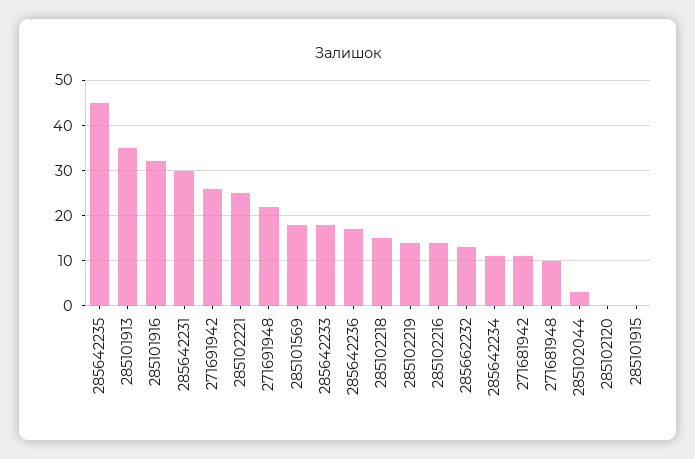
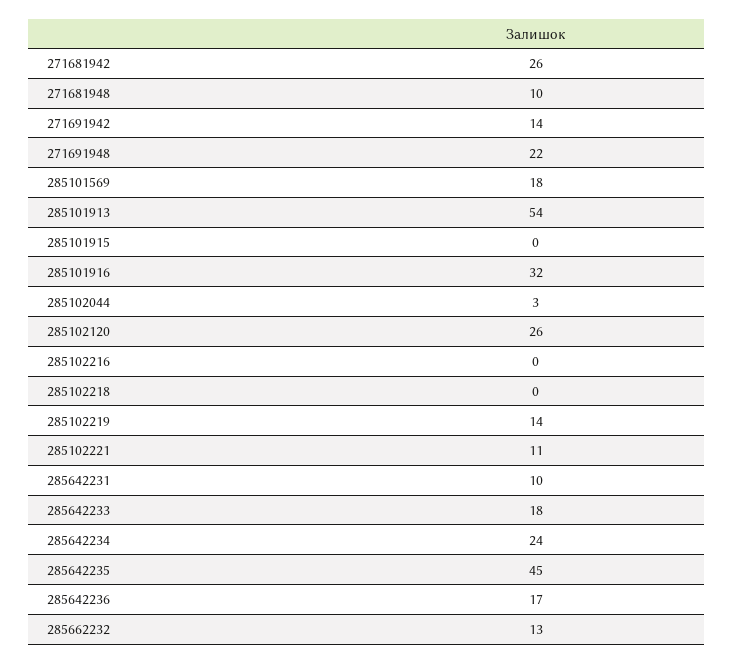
  {
    "285642235": 45,
-   "285101913": 35,
+   "285101913": 54,
    "285101916": 32,
-   "285642231": 30,
+   "285642231": 10,
-   "271691942": 25,
+   "271691942": 14,
-   "285102221": 25,
+   "285102221": 11,
    "271691948": 22,
    "285101569": 18,
    "285642233": 18,
    "285642236": 17,
-   "285102218": 15,
+   "285102218": 0,
    "285102219": 14,
-   "285102216": 15,
+   "285102216": 0,
    "285662232": 13,
-   "285642234": 10,
+   "285642234": 24,
-   "271681942": 10,
+   "271681942": 26,
    "271681948": 10,
    "285102044": 3,
-   "285102120": 0,
+   "285102120": 26,
    "285101915": 0
  }

